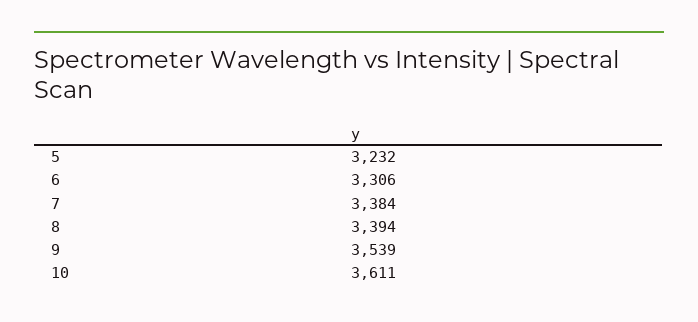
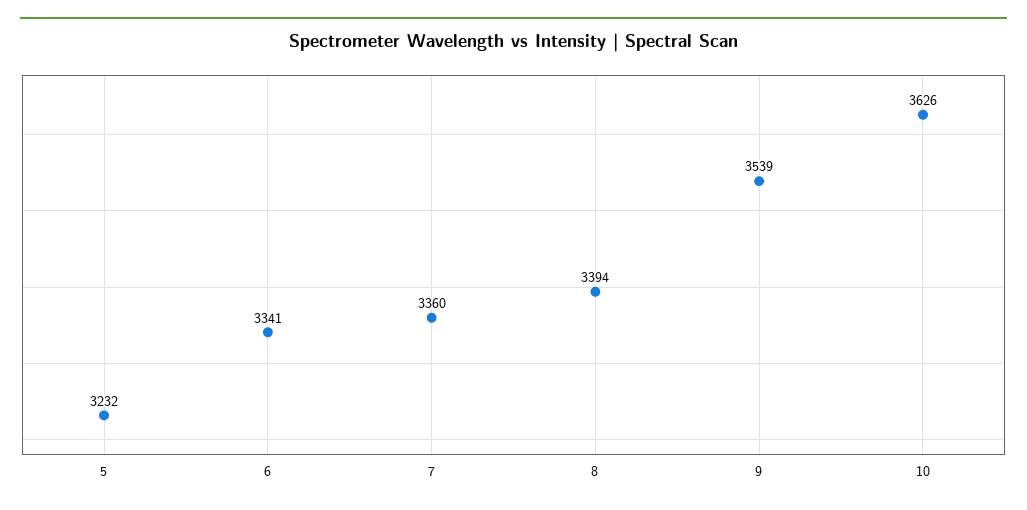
  {
    "5": 3232,
-   "6": 3306,
+   "6": 3341,
-   "7": 3384,
+   "7": 3360,
    "8": 3394,
    "9": 3539,
-   "10": 3611
+   "10": 3626
  }

